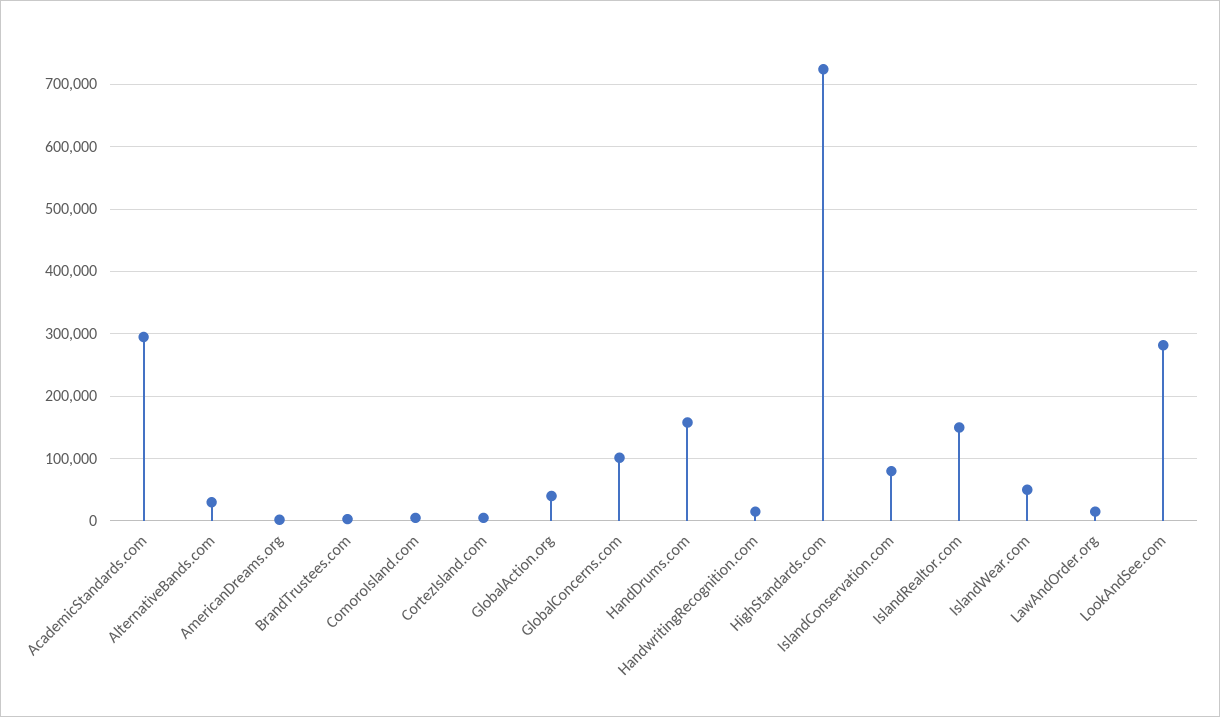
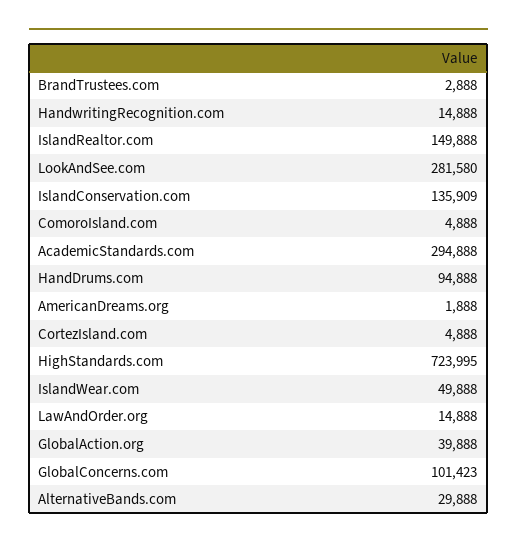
  {
    "AcademicStandards.com": 294888,
    "AlternativeBands.com": 29888,
    "AmericanDreams.org": 1888,
    "BrandTrustees.com": 2888,
    "ComoroIsland.com": 4888,
    "CortezIsland.com": 4888,
    "GlobalAction.org": 39888,
    "GlobalConcerns.com": 101423,
-   "HandDrums.com": 160000,
+   "HandDrums.com": 94888,
    "HandwritingRecognition.com": 14888,
    "HighStandards.com": 723995,
-   "IslandConservation.com": 80000,
+   "IslandConservation.com": 135909,
    "IslandRealtor.com": 149888,
    "IslandWear.com": 49888,
    "LawAndOrder.org": 14888,
    "LookAndSee.com": 281580
  }

